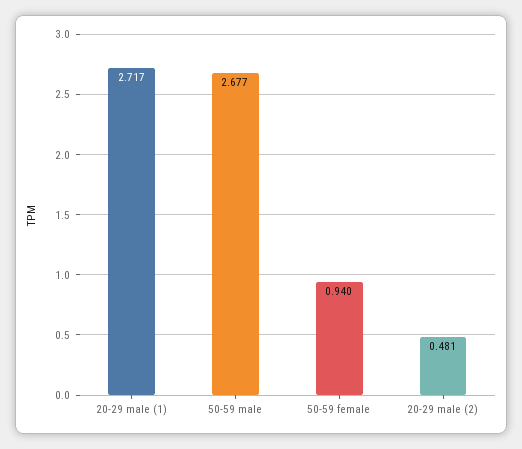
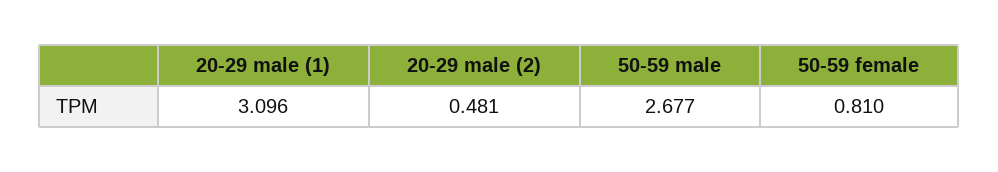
  {
-   "20-29 male (1)": 2.717,
+   "20-29 male (1)": 3.096,
    "50-59 male": 2.677,
-   "50-59 female": 0.94,
+   "50-59 female": 0.81,
    "20-29 male (2)": 0.481
  }

